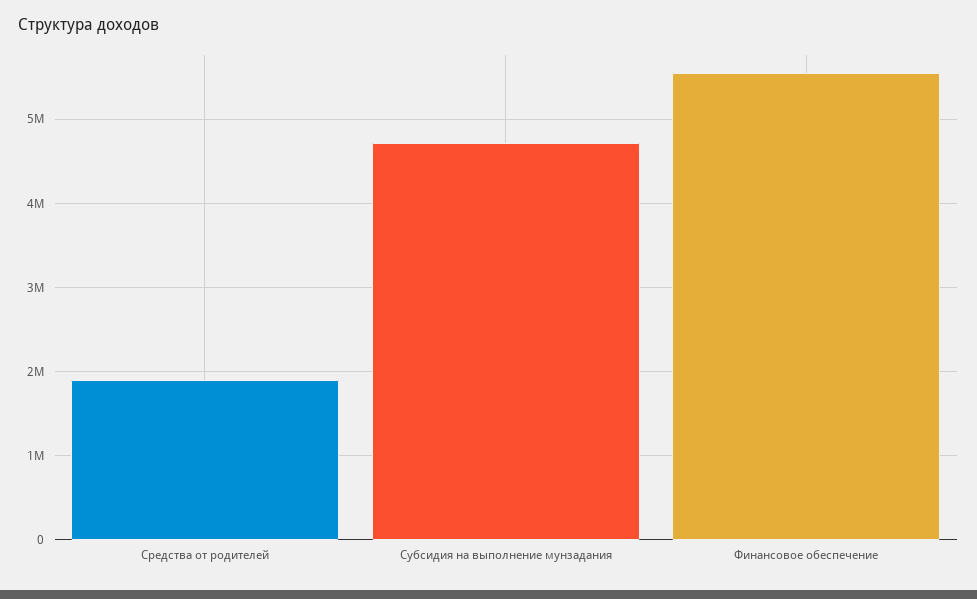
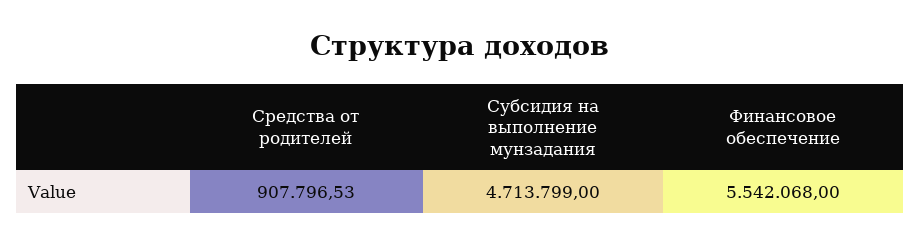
  {
-   "Средства от родителей": 1900000,
+   "Средства от родителей": 907796.53,
    "Субсидия на выполнение мунзадания": 4713799,
    "Финансовое обеспечение": 5542068
  }

